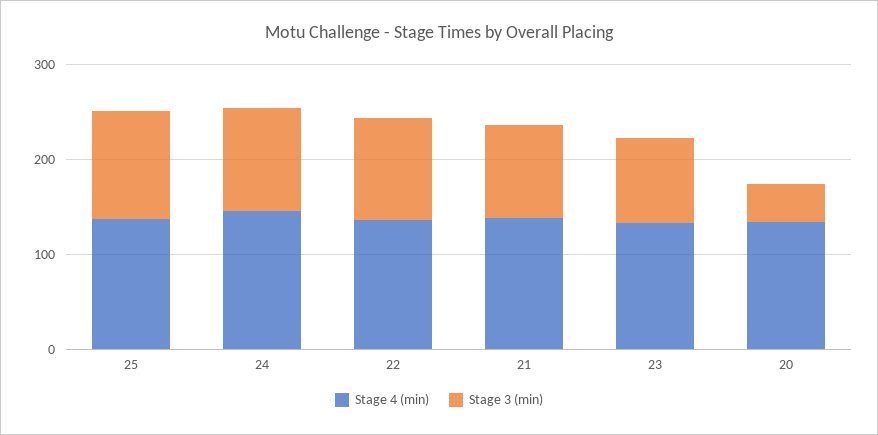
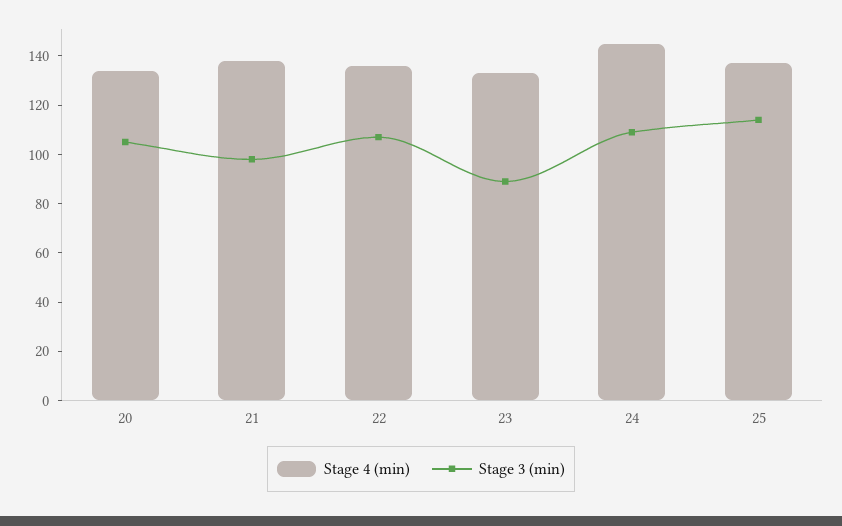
  {
    "Stage 4 (min)": {
      "25": 135,
      "24": 145,
      "22": 135,
      "21": 140,
      "23": 135,
      "20": 135
    },
    "Stage 3 (min)": {
      "25": 115,
      "24": 110,
      "22": 105,
      "21": 100,
      "23": 90,
-     "20": 40
+     "20": 105
    }
  }

